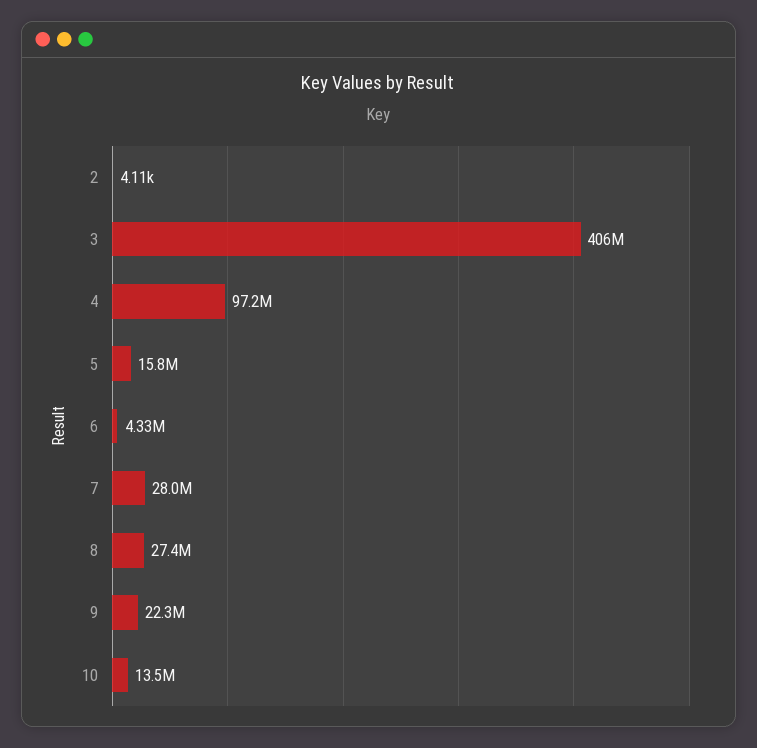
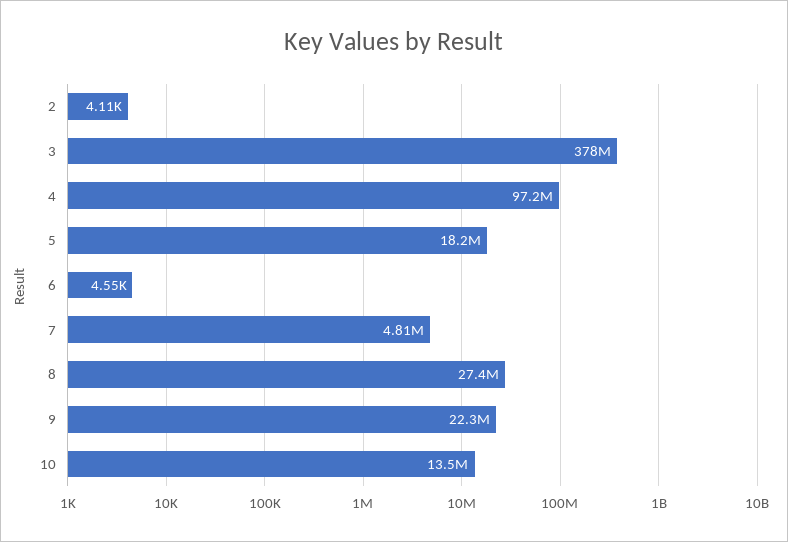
  {
    "2": 4110,
-   "3": 406000000,
+   "3": 378000000,
    "4": 97200000,
-   "5": 15800000,
+   "5": 18200000,
-   "6": 4330000,
+   "6": 4550,
-   "7": 28000000,
+   "7": 4810000,
    "8": 27400000,
    "9": 22300000,
    "10": 13500000
  }

